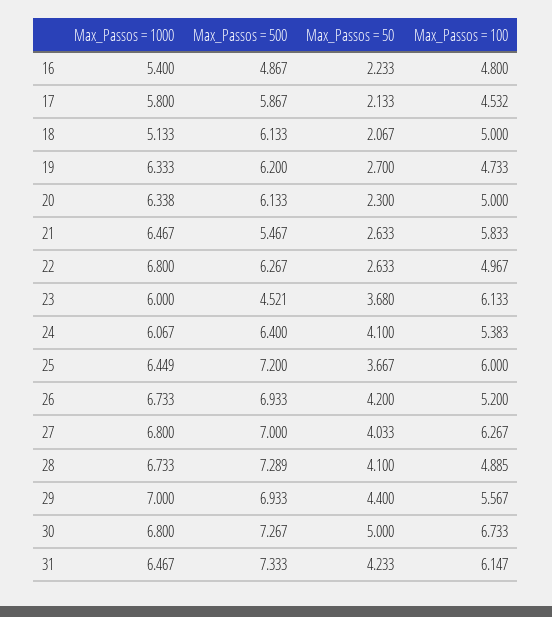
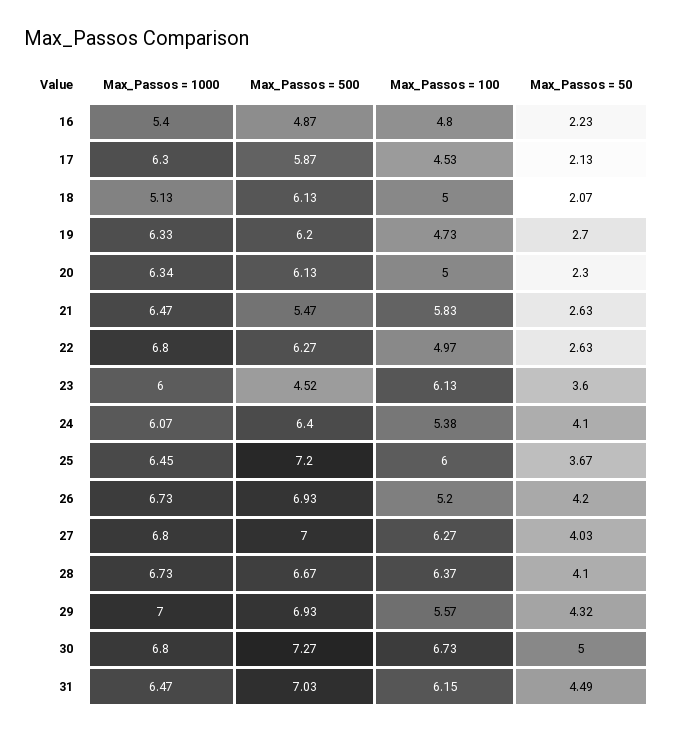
  {
    "Max_Passos = 1000": {
      "16": 5.4,
-     "17": 5.8,
+     "17": 6.3,
      "18": 5.133,
      "19": 6.333,
      "20": 6.338,
      "21": 6.467,
      "22": 6.8,
      "23": 6,
      "24": 6.067,
      "25": 6.449,
      "26": 6.733,
      "27": 6.8,
      "28": 6.733,
      "29": 7,
      "30": 6.8,
      "31": 6.467
    },
    "Max_Passos = 500": {
      "16": 4.867,
      "17": 5.867,
      "18": 6.133,
      "19": 6.2,
      "20": 6.133,
      "21": 5.467,
      "22": 6.267,
      "23": 4.521,
      "24": 6.4,
      "25": 7.2,
      "26": 6.933,
      "27": 7,
-     "28": 7.289,
+     "28": 6.67,
      "29": 6.933,
      "30": 7.267,
-     "31": 7.333
+     "31": 7.03
    },
    "Max_Passos = 50": {
      "16": 2.233,
      "17": 2.133,
      "18": 2.067,
      "19": 2.7,
      "20": 2.3,
      "21": 2.633,
      "22": 2.633,
-     "23": 3.68,
+     "23": 3.6,
      "24": 4.1,
      "25": 3.667,
      "26": 4.2,
      "27": 4.033,
      "28": 4.1,
-     "29": 4.4,
+     "29": 4.32,
      "30": 5,
-     "31": 4.233
+     "31": 4.49
    },
    "Max_Passos = 100": {
      "16": 4.8,
      "17": 4.532,
      "18": 5,
      "19": 4.733,
      "20": 5,
      "21": 5.833,
      "22": 4.967,
      "23": 6.133,
      "24": 5.383,
      "25": 6,
      "26": 5.2,
      "27": 6.267,
-     "28": 4.885,
+     "28": 6.37,
      "29": 5.567,
      "30": 6.733,
      "31": 6.147
    }
  }

